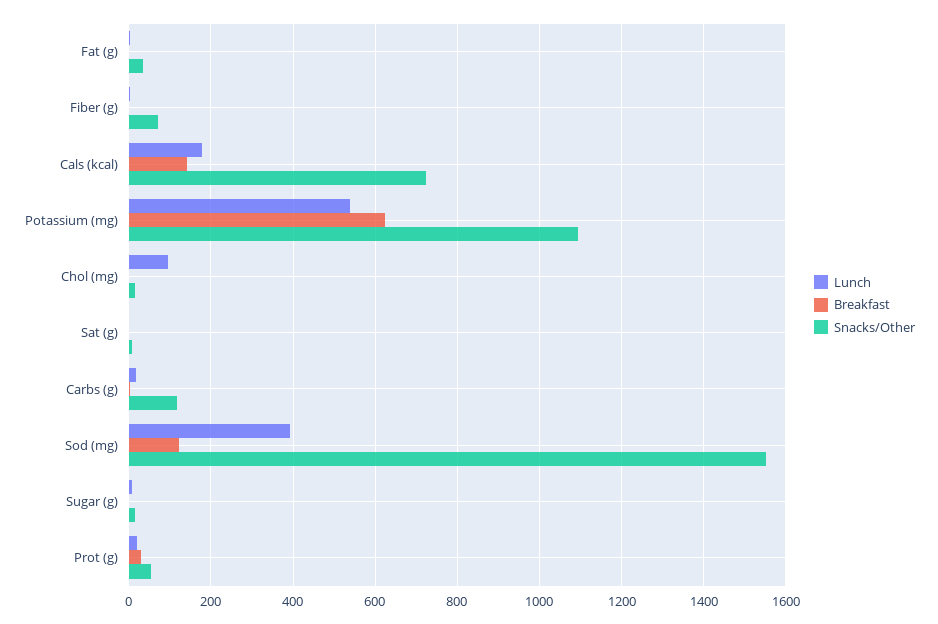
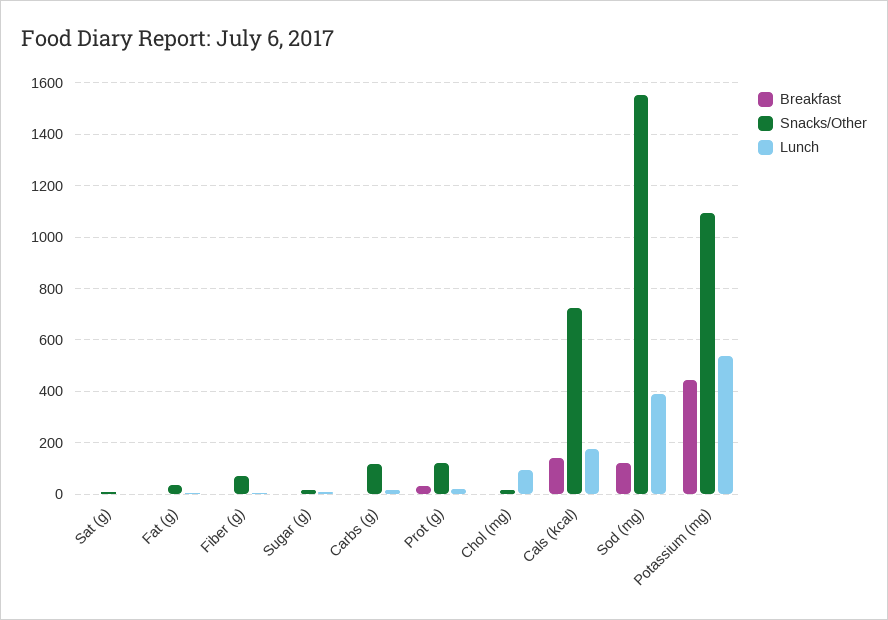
  {
    "Lunch": {
      "Fat (g)": 0,
      "Fiber (g)": 0,
      "Cals (kcal)": 180,
      "Potassium (mg)": 540,
      "Chol (mg)": 100,
      "Sat (g)": 0,
      "Carbs (g)": 20,
      "Sod (mg)": 400,
      "Sugar (g)": 0,
      "Prot (g)": 20
    },
    "Breakfast": {
      "Fat (g)": 0,
      "Fiber (g)": 0,
      "Cals (kcal)": 140,
-     "Potassium (mg)": 620,
+     "Potassium (mg)": 450,
      "Chol (mg)": 0,
      "Sat (g)": 0,
      "Carbs (g)": 0,
      "Sod (mg)": 120,
      "Sugar (g)": 0,
      "Prot (g)": 40
    },
    "Snacks/Other": {
      "Fat (g)": 40,
      "Fiber (g)": 80,
      "Cals (kcal)": 720,
      "Potassium (mg)": 1100,
      "Chol (mg)": 20,
      "Sat (g)": 0,
      "Carbs (g)": 120,
      "Sod (mg)": 1560,
      "Sugar (g)": 20,
-     "Prot (g)": 60
+     "Prot (g)": 125
    }
  }

